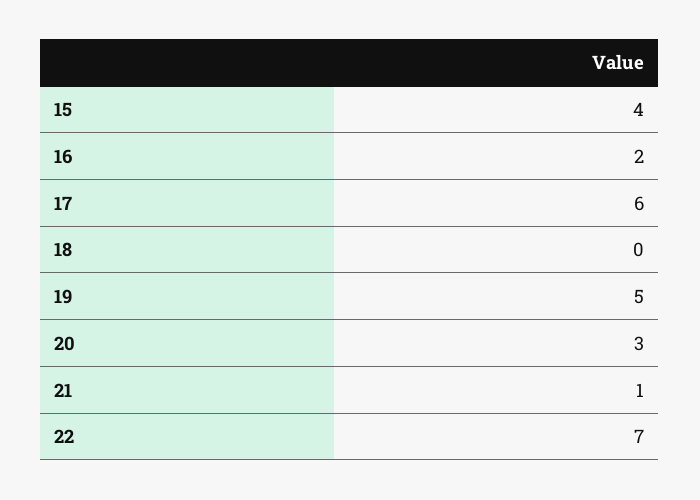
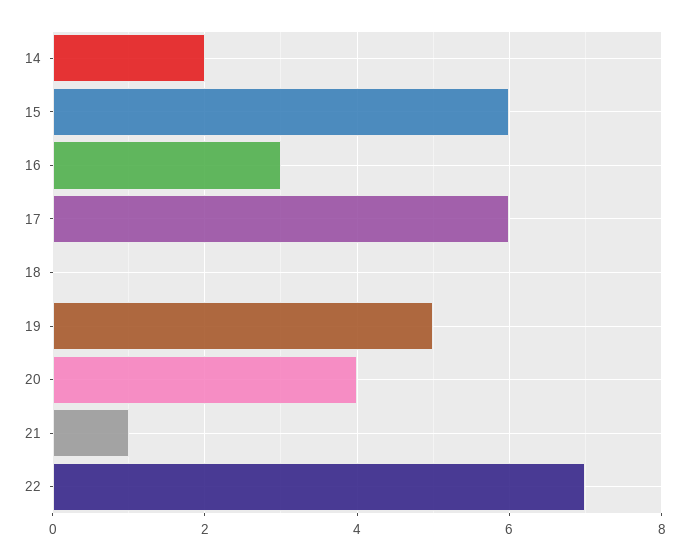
  {
-   "15": 4,
+   "15": 6,
-   "16": 2,
+   "16": 3,
    "17": 6,
    "18": 0,
    "19": 5,
-   "20": 3,
+   "20": 4,
    "21": 1,
-   "22": 7
+   "22": 7,
+   "14": 2
  }

